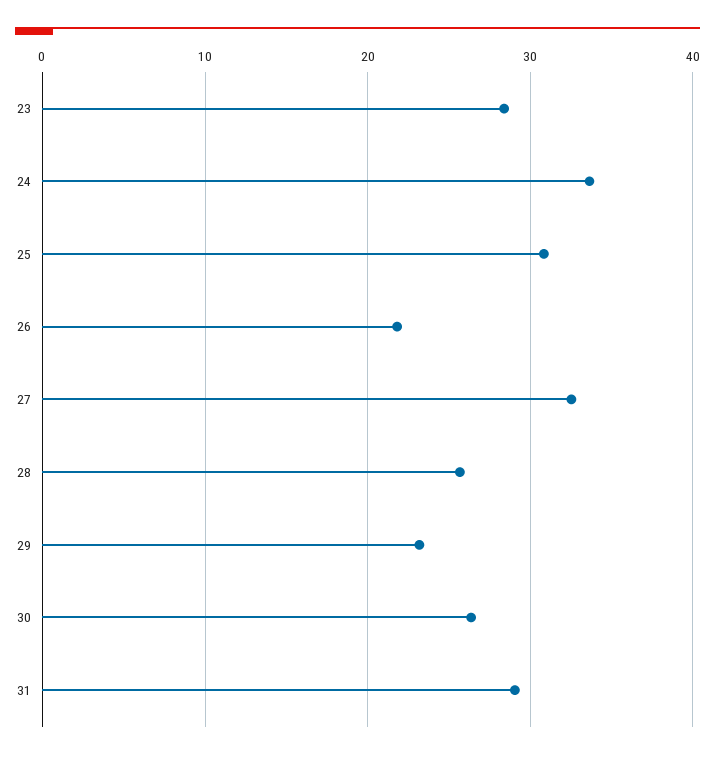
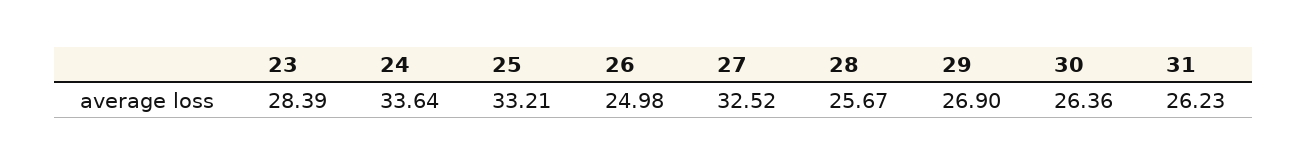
  {
    "23": 28.39,
    "24": 33.64,
-   "25": 31,
+   "25": 33.21,
-   "26": 22,
+   "26": 24.98,
    "27": 32.52,
    "28": 25.67,
-   "29": 23,
+   "29": 26.9,
    "30": 26.36,
-   "31": 29
+   "31": 26.23
  }

